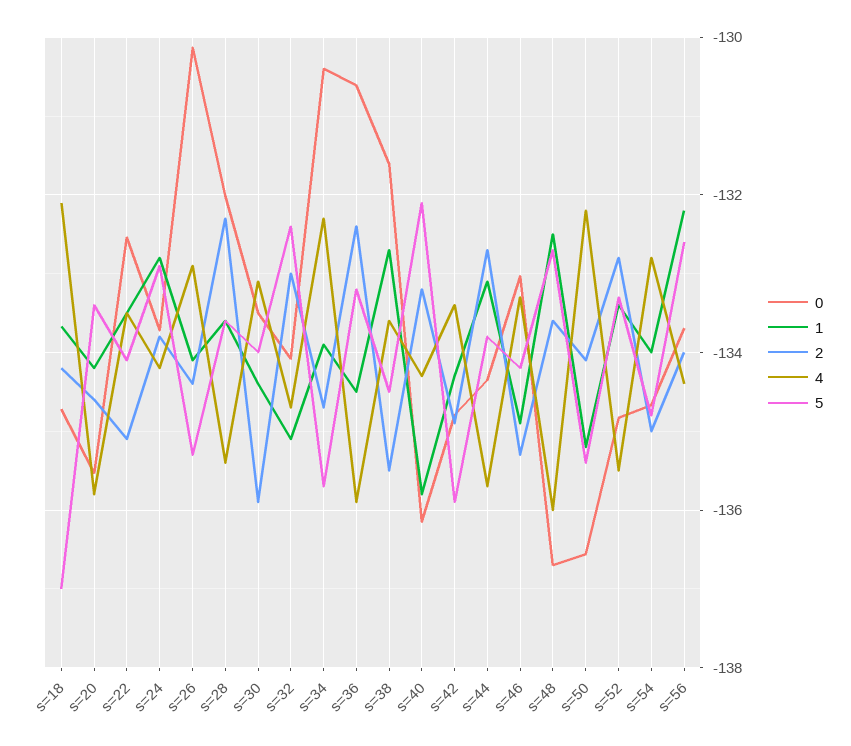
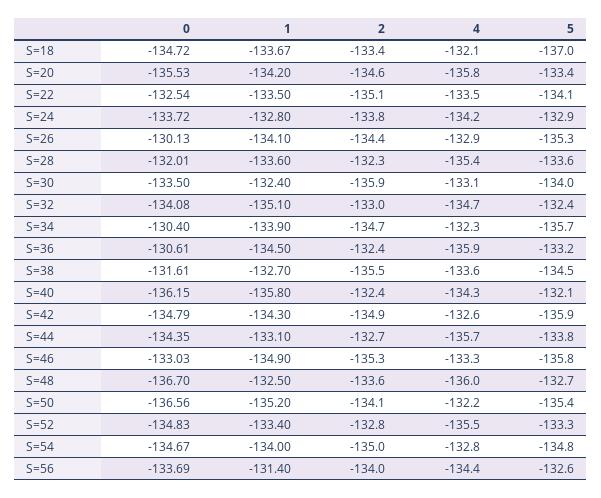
  {
    "0": {
      "s=18": -134.72,
      "s=20": -135.53,
      "s=22": -132.54,
      "s=24": -133.72,
      "s=26": -130.13,
      "s=28": -132.01,
      "s=30": -133.5,
      "s=32": -134.08,
      "s=34": -130.4,
      "s=36": -130.61,
      "s=38": -131.61,
      "s=40": -136.15,
      "s=42": -134.79,
      "s=44": -134.35,
      "s=46": -133.03,
      "s=48": -136.7,
      "s=50": -136.56,
      "s=52": -134.83,
      "s=54": -134.67,
      "s=56": -133.69
    },
    "1": {
      "s=18": -133.67,
      "s=20": -134.2,
      "s=22": -133.5,
      "s=24": -132.8,
      "s=26": -134.1,
      "s=28": -133.6,
-     "s=30": -134.4,
+     "s=30": -132.4,
      "s=32": -135.1,
      "s=34": -133.9,
      "s=36": -134.5,
      "s=38": -132.7,
      "s=40": -135.8,
      "s=42": -134.3,
      "s=44": -133.1,
      "s=46": -134.9,
      "s=48": -132.5,
      "s=50": -135.2,
      "s=52": -133.4,
      "s=54": -134,
-     "s=56": -132.2
+     "s=56": -131.4
    },
    "2": {
-     "s=18": -134.2,
+     "s=18": -133.4,
      "s=20": -134.6,
      "s=22": -135.1,
      "s=24": -133.8,
      "s=26": -134.4,
      "s=28": -132.3,
      "s=30": -135.9,
      "s=32": -133,
      "s=34": -134.7,
      "s=36": -132.4,
      "s=38": -135.5,
-     "s=40": -133.2,
+     "s=40": -132.4,
      "s=42": -134.9,
      "s=44": -132.7,
      "s=46": -135.3,
      "s=48": -133.6,
      "s=50": -134.1,
      "s=52": -132.8,
      "s=54": -135,
      "s=56": -134
    },
    "4": {
      "s=18": -132.1,
      "s=20": -135.8,
      "s=22": -133.5,
      "s=24": -134.2,
      "s=26": -132.9,
      "s=28": -135.4,
      "s=30": -133.1,
      "s=32": -134.7,
      "s=34": -132.3,
      "s=36": -135.9,
      "s=38": -133.6,
      "s=40": -134.3,
-     "s=42": -133.4,
+     "s=42": -132.6,
      "s=44": -135.7,
      "s=46": -133.3,
      "s=48": -136,
      "s=50": -132.2,
      "s=52": -135.5,
      "s=54": -132.8,
      "s=56": -134.4
    },
    "5": {
      "s=18": -137,
      "s=20": -133.4,
      "s=22": -134.1,
      "s=24": -132.9,
      "s=26": -135.3,
      "s=28": -133.6,
      "s=30": -134,
      "s=32": -132.4,
      "s=34": -135.7,
      "s=36": -133.2,
      "s=38": -134.5,
      "s=40": -132.1,
      "s=42": -135.9,
      "s=44": -133.8,
-     "s=46": -134.2,
+     "s=46": -135.8,
      "s=48": -132.7,
      "s=50": -135.4,
      "s=52": -133.3,
      "s=54": -134.8,
      "s=56": -132.6
    }
  }

